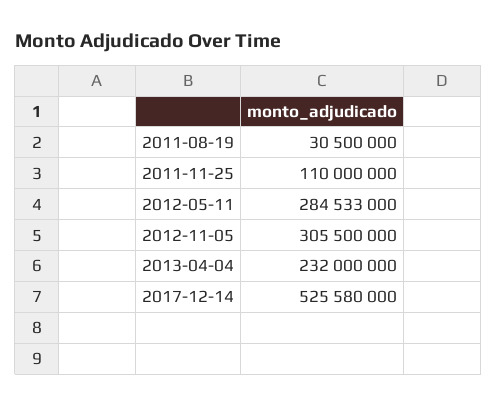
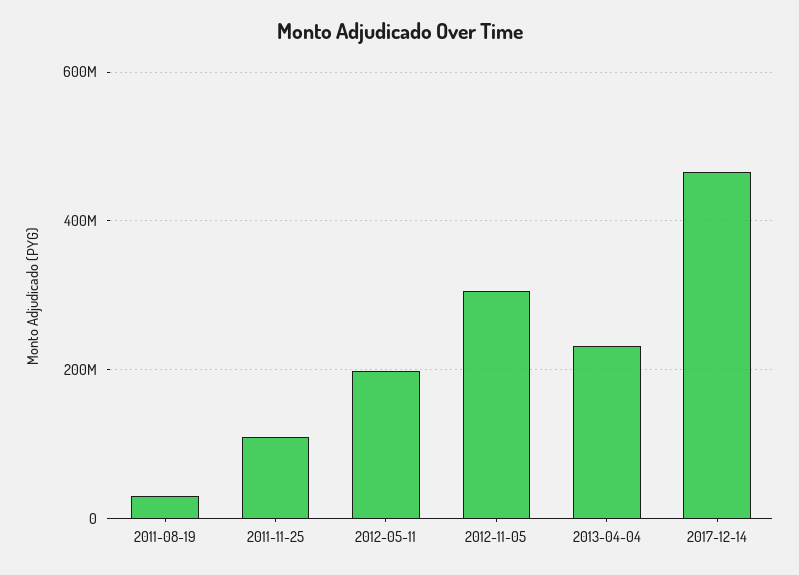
  {
    "2011-08-19": 30500000,
    "2011-11-25": 110000000,
-   "2012-05-11": 284533000,
+   "2012-05-11": 200000000,
    "2012-11-05": 305500000,
    "2013-04-04": 232000000,
-   "2017-12-14": 525580000
+   "2017-12-14": 460000000
  }

